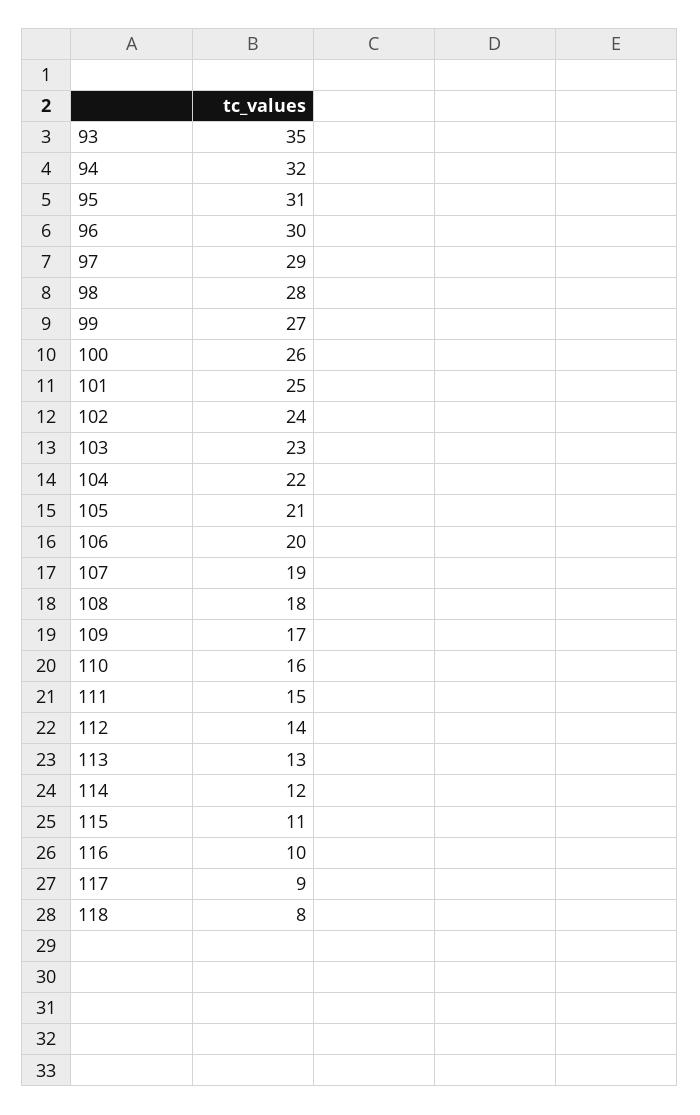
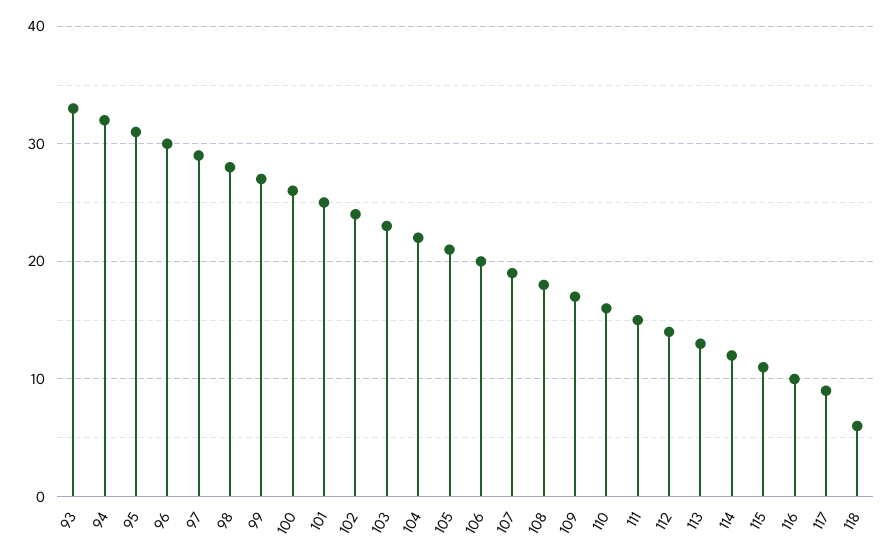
  {
-   "93": 35,
+   "93": 33,
    "94": 32,
    "95": 31,
    "96": 30,
    "97": 29,
    "98": 28,
    "99": 27,
    "100": 26,
    "101": 25,
    "102": 24,
    "103": 23,
    "104": 22,
    "105": 21,
    "106": 20,
    "107": 19,
    "108": 18,
    "109": 17,
    "110": 16,
    "111": 15,
    "112": 14,
    "113": 13,
    "114": 12,
    "115": 11,
    "116": 10,
    "117": 9,
-   "118": 8
+   "118": 6
  }

